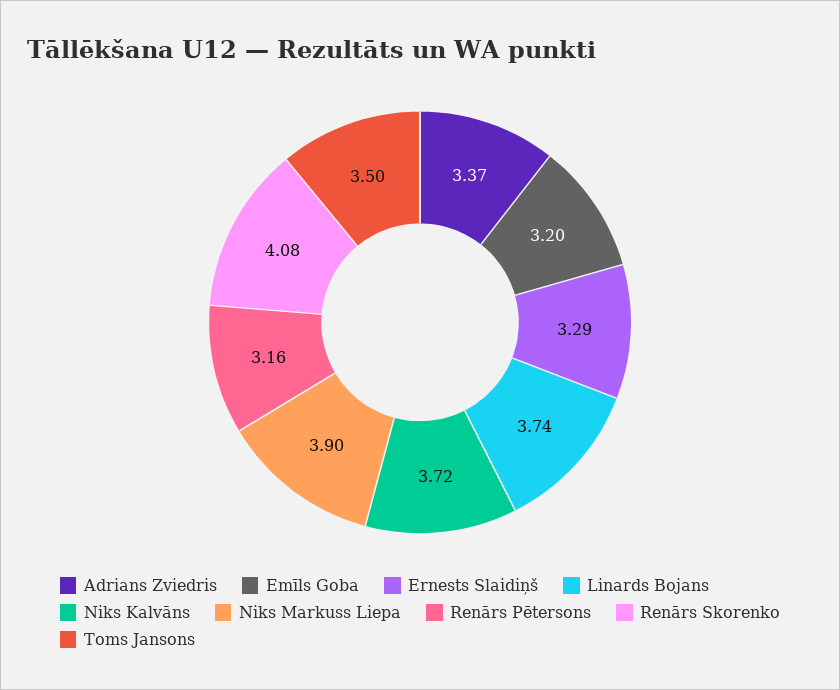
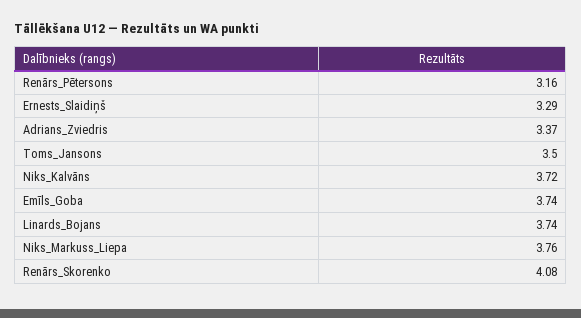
  {
    "Adrians Zviedris": 3.37,
-   "Emīls Goba": 3.2,
+   "Emīls Goba": 3.74,
    "Ernests Slaidiņš": 3.29,
    "Linards Bojans": 3.74,
    "Niks Kalvāns": 3.72,
-   "Niks Markuss Liepa": 3.9,
+   "Niks Markuss Liepa": 3.76,
    "Renārs Pētersons": 3.16,
    "Renārs Skorenko": 4.08,
    "Toms Jansons": 3.5
  }

